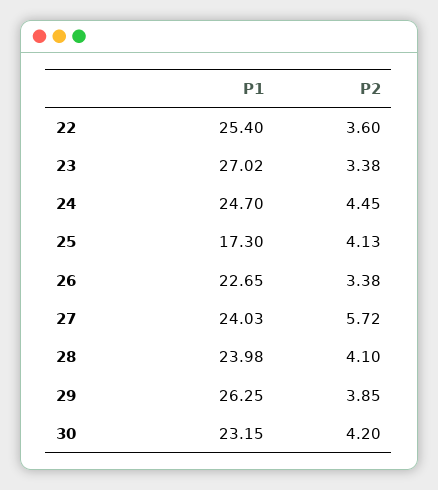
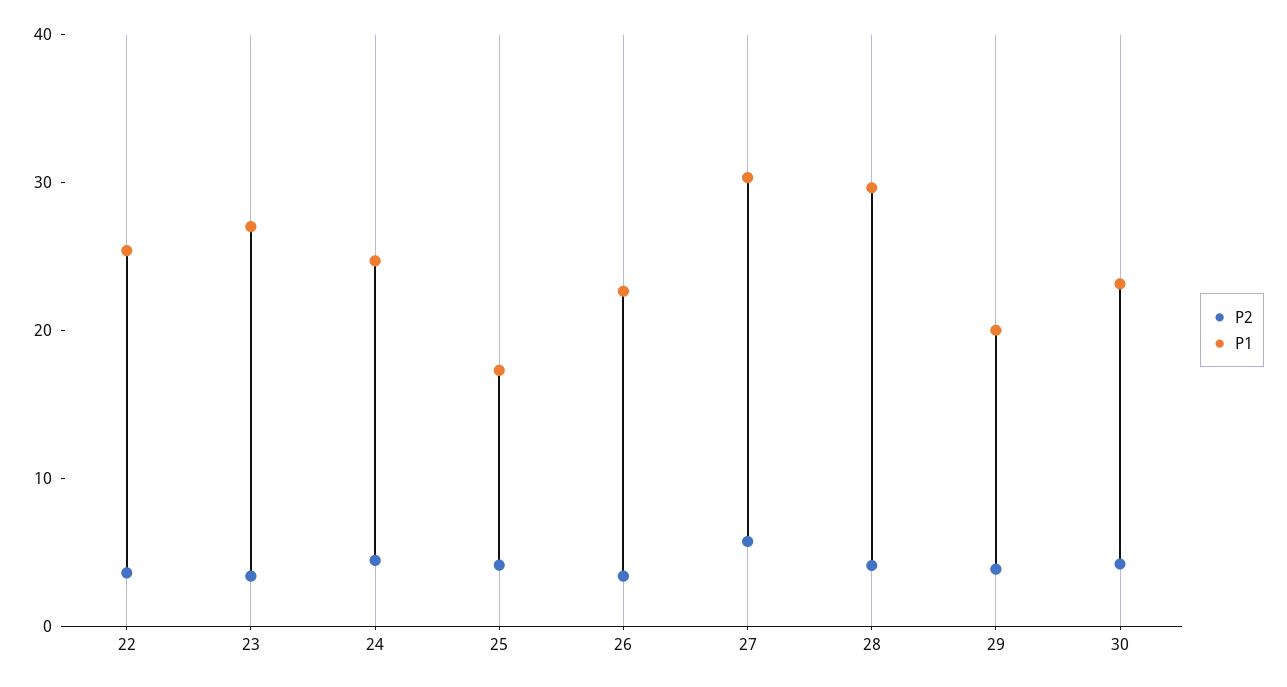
  {
    "P1": {
      "22": 25.4,
      "23": 27.02,
      "24": 24.7,
      "25": 17.3,
      "26": 22.65,
-     "27": 24.03,
+     "27": 30,
-     "28": 23.98,
+     "28": 30,
-     "29": 26.25,
+     "29": 20,
      "30": 23.15
    },
    "P2": {
      "22": 3.6,
      "23": 3.38,
      "24": 4.45,
      "25": 4.13,
      "26": 3.38,
      "27": 5.72,
      "28": 4.1,
      "29": 3.85,
      "30": 4.2
    }
  }

